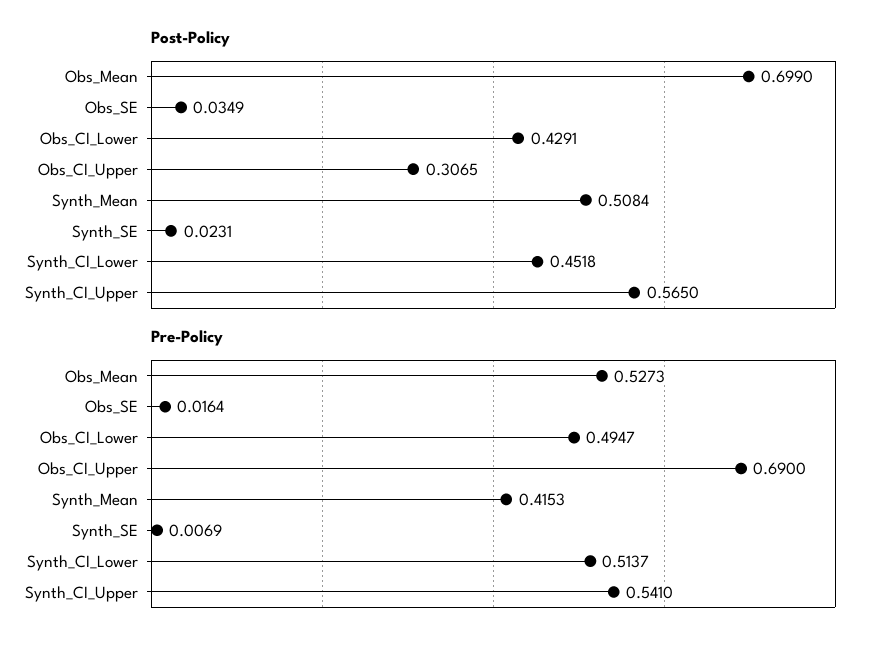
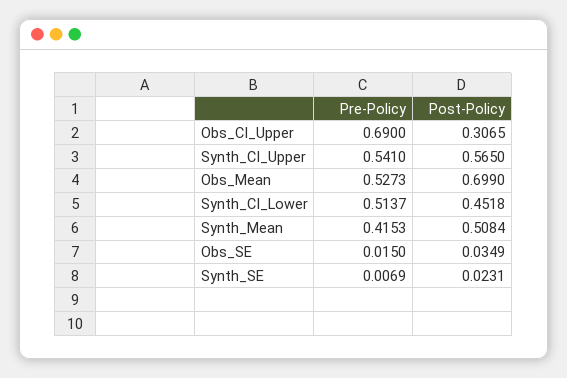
  {
    "Post-Policy": {
      "Obs_Mean": 0.699,
      "Obs_SE": 0.0349,
-     "Obs_CI_Lower": 0.4291,
      "Obs_CI_Upper": 0.3065,
      "Synth_Mean": 0.5084,
      "Synth_SE": 0.0231,
      "Synth_CI_Lower": 0.4518,
      "Synth_CI_Upper": 0.565
    },
    "Pre-Policy": {
      "Obs_Mean": 0.5273,
-     "Obs_SE": 0.0164,
+     "Obs_SE": 0.015,
-     "Obs_CI_Lower": 0.4947,
      "Obs_CI_Upper": 0.69,
      "Synth_Mean": 0.4153,
      "Synth_SE": 0.0069,
      "Synth_CI_Lower": 0.5137,
      "Synth_CI_Upper": 0.541
    }
  }

